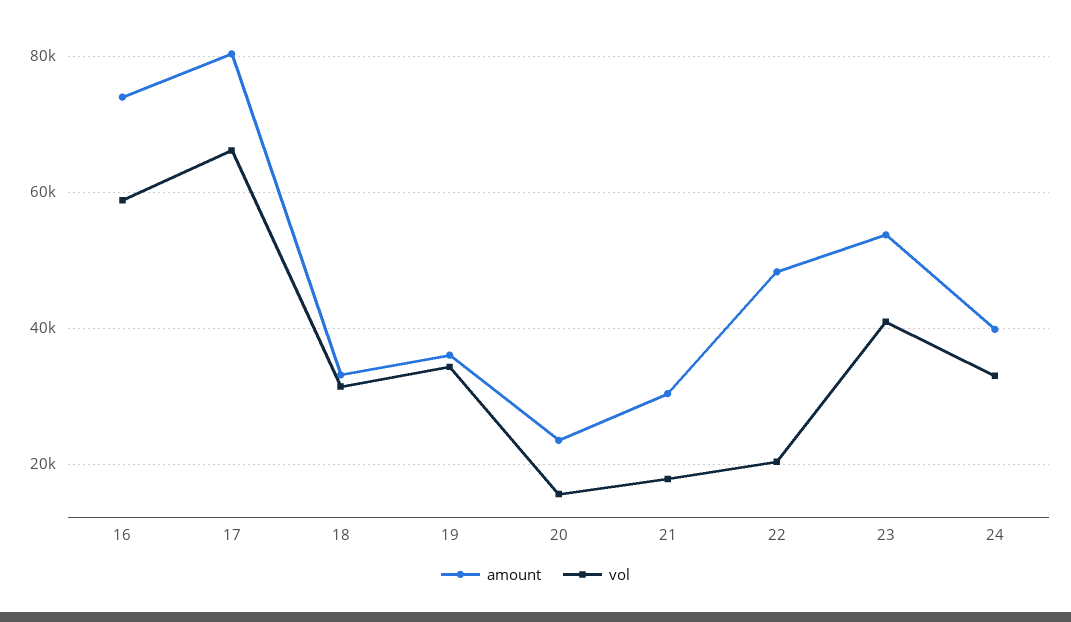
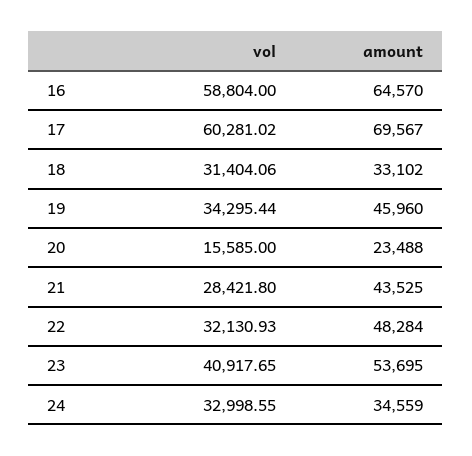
  {
    "amount": {
-     "16": 74000,
+     "16": 64570,
-     "17": 80000,
+     "17": 69567,
      "18": 33102,
-     "19": 36000,
+     "19": 45960,
      "20": 23488,
-     "21": 30000,
+     "21": 43525,
      "22": 48284,
      "23": 53695,
-     "24": 40000
+     "24": 34559
    },
    "vol": {
      "16": 58804,
-     "17": 66000,
+     "17": 60281.02,
      "18": 31404.06,
      "19": 34295.44,
      "20": 15585,
-     "21": 18000,
+     "21": 28421.8,
-     "22": 20000,
+     "22": 32130.93,
      "23": 40917.65,
      "24": 32998.55
    }
  }

